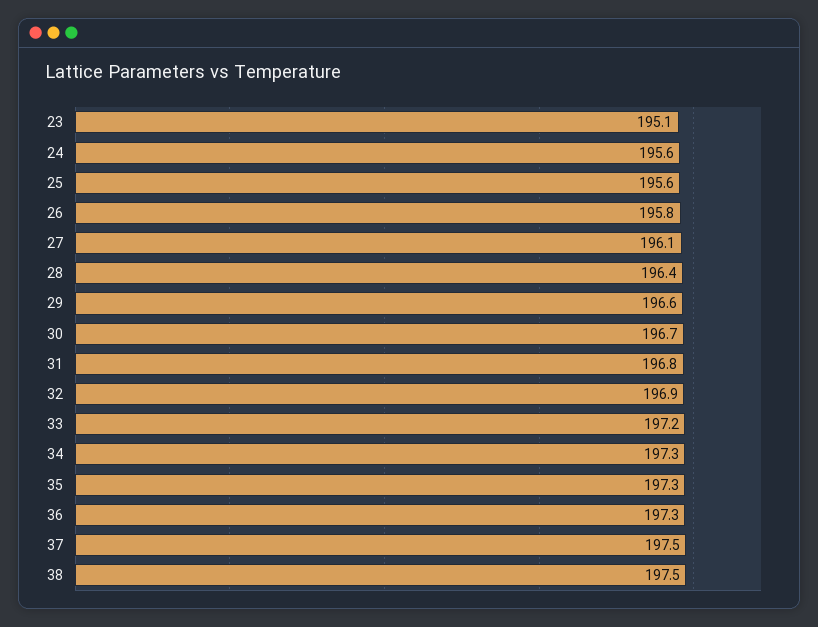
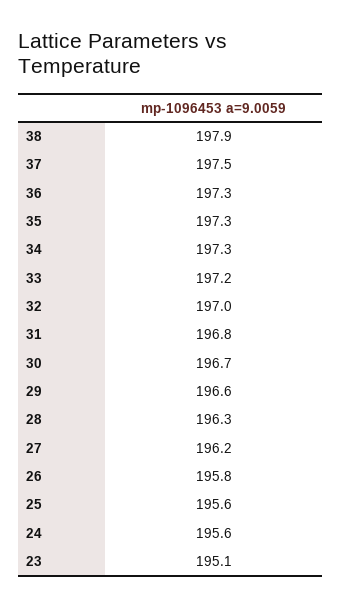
  {
    "23": 195.1,
    "24": 195.6,
    "25": 195.6,
    "26": 195.8,
-   "27": 196.1,
+   "27": 196.2,
-   "28": 196.4,
+   "28": 196.3,
    "29": 196.6,
    "30": 196.7,
    "31": 196.8,
-   "32": 196.9,
+   "32": 197,
    "33": 197.2,
    "34": 197.3,
    "35": 197.3,
    "36": 197.3,
    "37": 197.5,
-   "38": 197.5
+   "38": 197.9
  }

